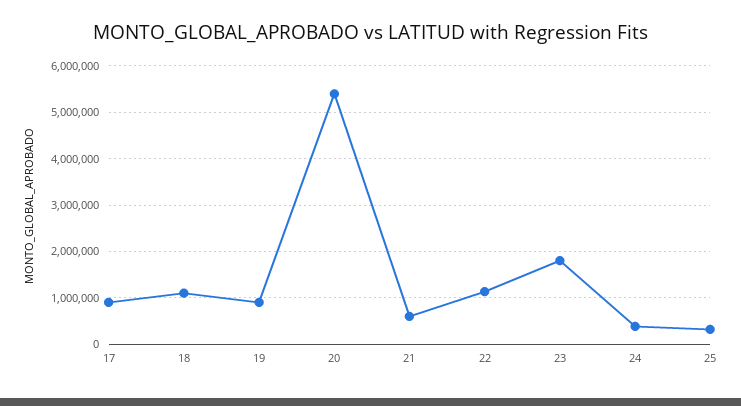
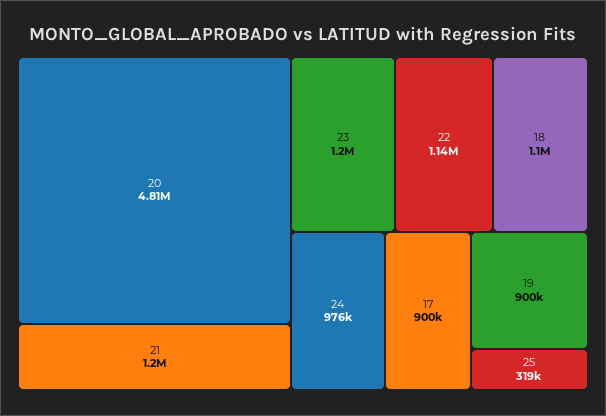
  {
    "17": 900000,
    "18": 1100000,
    "19": 900000,
-   "20": 5400000,
+   "20": 4810000,
-   "21": 600000,
+   "21": 1200000,
    "22": 1140000,
-   "23": 1800000,
+   "23": 1200000,
-   "24": 400000,
+   "24": 976000,
    "25": 319000
  }

